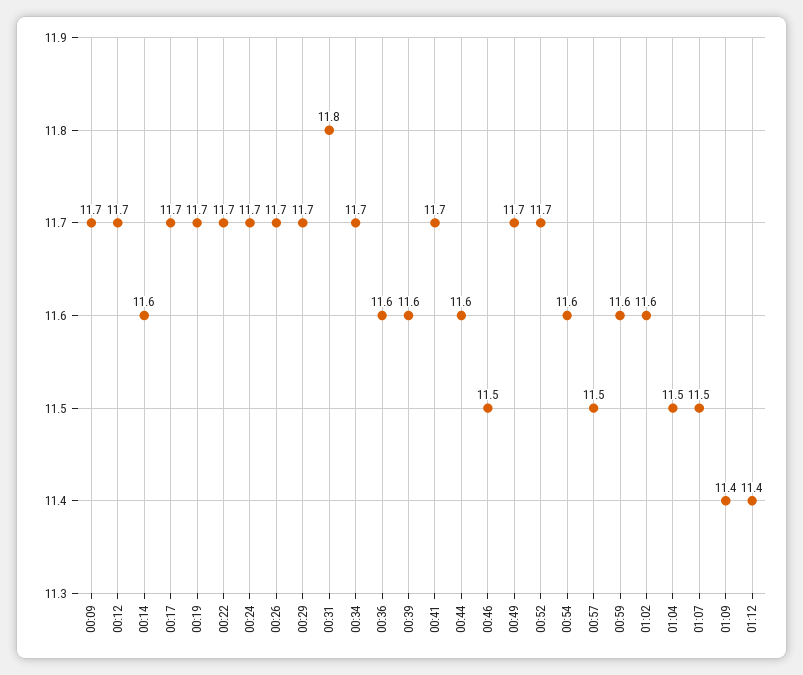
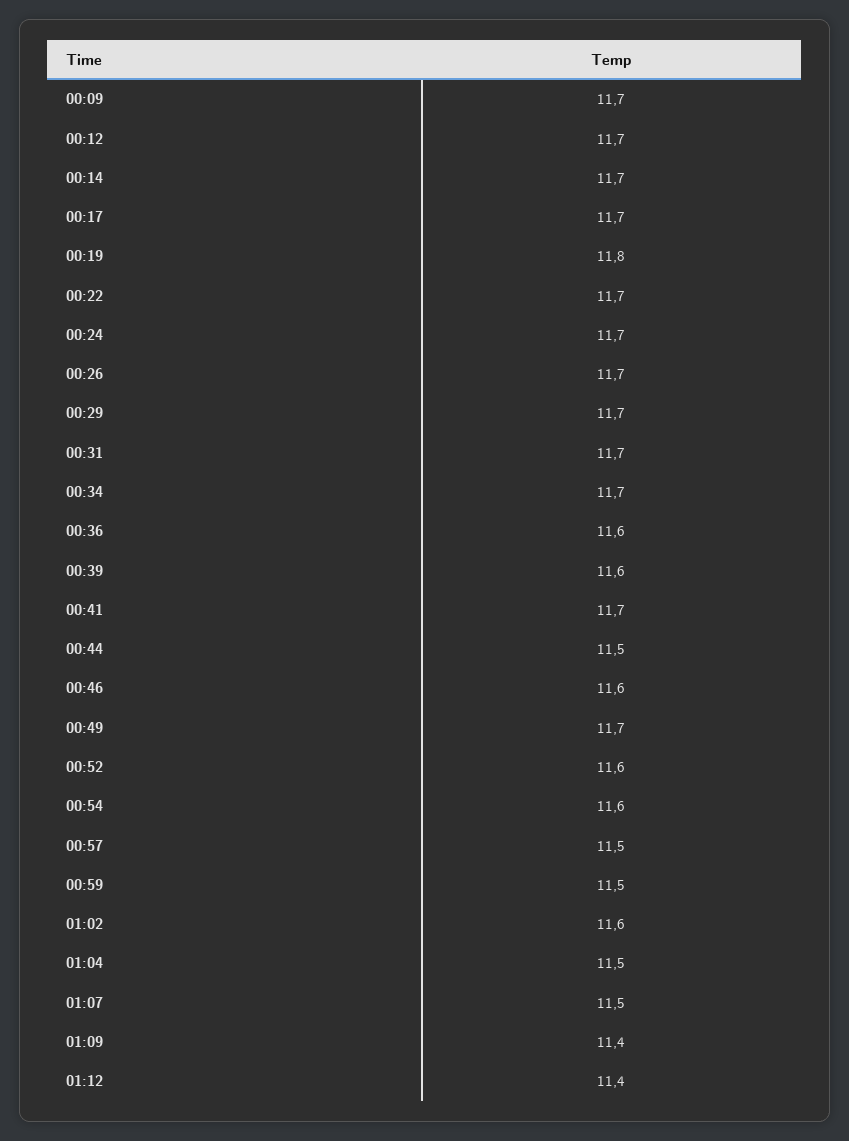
  {
    "00:09": 11.7,
    "00:12": 11.7,
-   "00:14": 11.6,
+   "00:14": 11.7,
    "00:17": 11.7,
-   "00:19": 11.7,
+   "00:19": 11.8,
    "00:22": 11.7,
    "00:24": 11.7,
    "00:26": 11.7,
    "00:29": 11.7,
-   "00:31": 11.8,
+   "00:31": 11.7,
    "00:34": 11.7,
    "00:36": 11.6,
    "00:39": 11.6,
    "00:41": 11.7,
-   "00:44": 11.6,
+   "00:44": 11.5,
-   "00:46": 11.5,
+   "00:46": 11.6,
    "00:49": 11.7,
-   "00:52": 11.7,
+   "00:52": 11.6,
    "00:54": 11.6,
    "00:57": 11.5,
-   "00:59": 11.6,
+   "00:59": 11.5,
    "01:02": 11.6,
    "01:04": 11.5,
    "01:07": 11.5,
    "01:09": 11.4,
    "01:12": 11.4
  }

